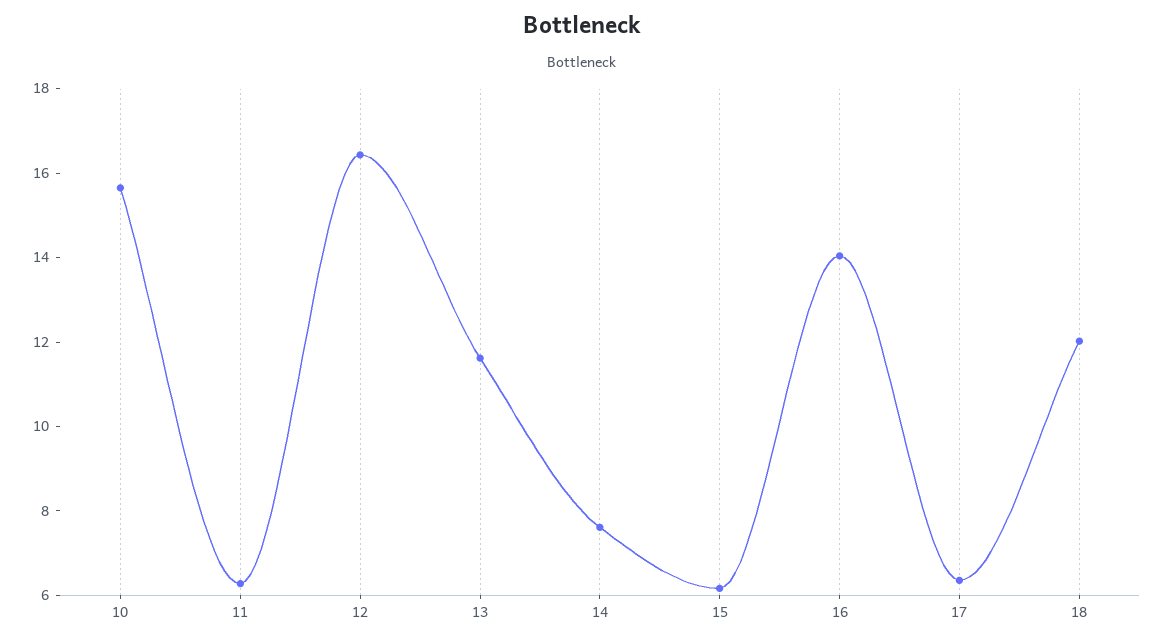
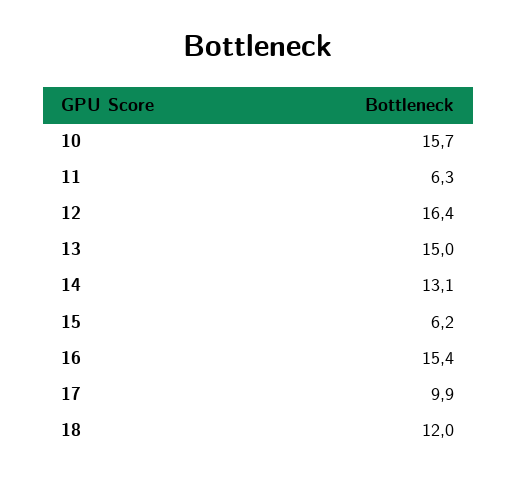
  {
    "10": 15.7,
    "11": 6.3,
    "12": 16.4,
-   "13": 11.5,
+   "13": 15,
-   "14": 7.5,
+   "14": 13.1,
    "15": 6.2,
-   "16": 14,
+   "16": 15.4,
-   "17": 6.5,
+   "17": 9.9,
    "18": 12
  }

